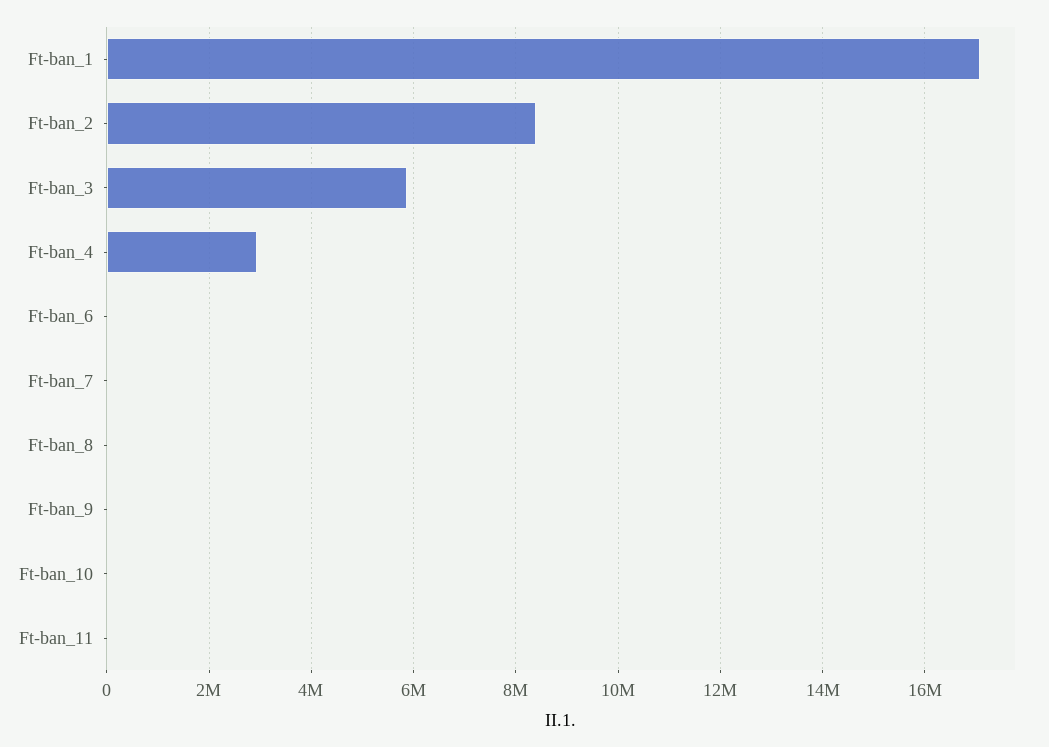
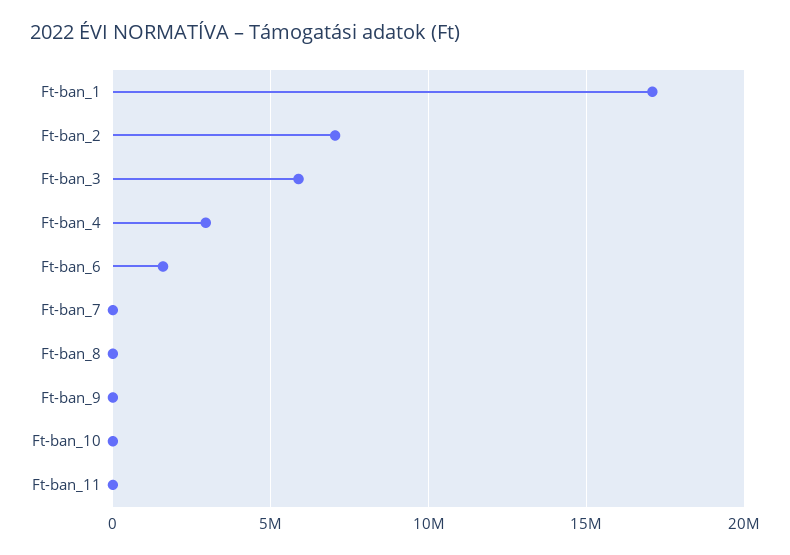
  {
    "Ft-ban_1": 17000000,
-   "Ft-ban_2": 8400000,
+   "Ft-ban_2": 7000000,
    "Ft-ban_3": 5800000,
    "Ft-ban_4": 3000000,
-   "Ft-ban_6": 0,
+   "Ft-ban_6": 1500000,
    "Ft-ban_7": 0,
    "Ft-ban_8": 0,
    "Ft-ban_9": 0,
    "Ft-ban_10": 0,
    "Ft-ban_11": 0
  }

